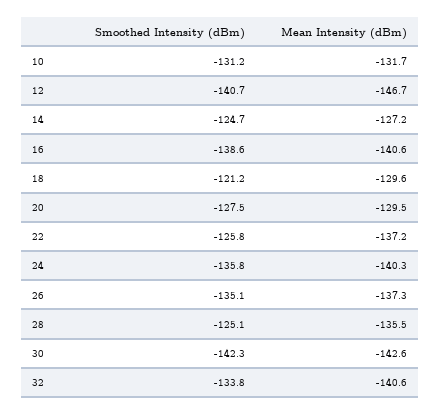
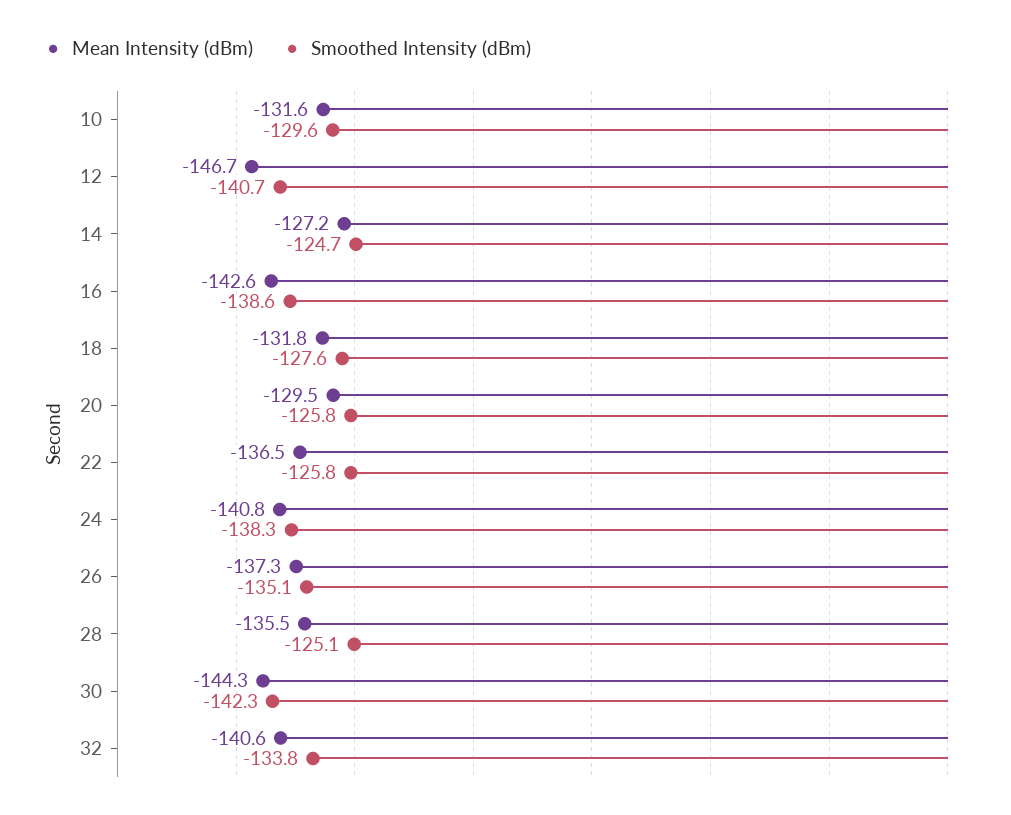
  {
    "Smoothed Intensity (dBm)": {
-     "10": -131.2,
+     "10": -129.6,
      "12": -140.7,
      "14": -124.7,
      "16": -138.6,
-     "18": -121.2,
+     "18": -127.6,
-     "20": -127.5,
+     "20": -125.8,
      "22": -125.8,
-     "24": -135.8,
+     "24": -138.3,
      "26": -135.1,
      "28": -125.1,
      "30": -142.3,
      "32": -133.8
    },
    "Mean Intensity (dBm)": {
-     "10": -131.7,
+     "10": -131.6,
      "12": -146.7,
      "14": -127.2,
-     "16": -140.6,
+     "16": -142.6,
-     "18": -129.6,
+     "18": -131.8,
      "20": -129.5,
-     "22": -137.2,
+     "22": -136.5,
-     "24": -140.3,
+     "24": -140.8,
      "26": -137.3,
      "28": -135.5,
-     "30": -142.6,
+     "30": -144.3,
      "32": -140.6
    }
  }

